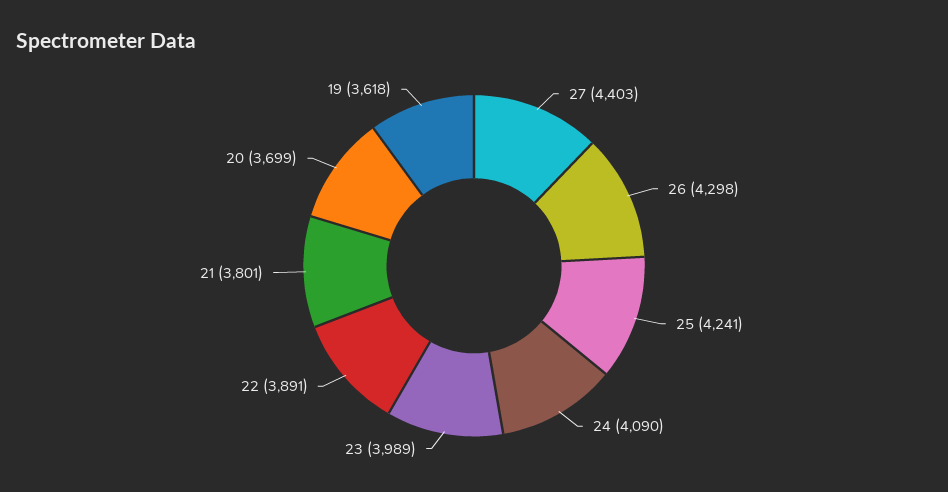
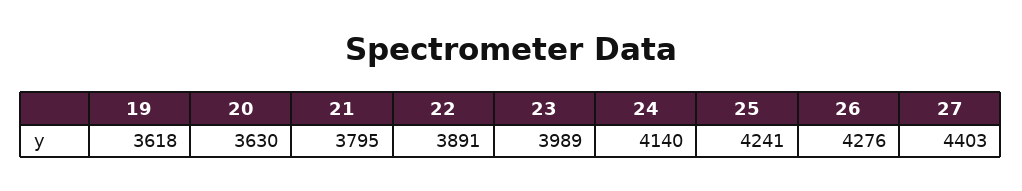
  {
    "27": 4403,
-   "26": 4298,
+   "26": 4276,
    "25": 4241,
-   "24": 4090,
+   "24": 4140,
    "23": 3989,
    "22": 3891,
-   "21": 3801,
+   "21": 3795,
-   "20": 3699,
+   "20": 3630,
    "19": 3618
  }

